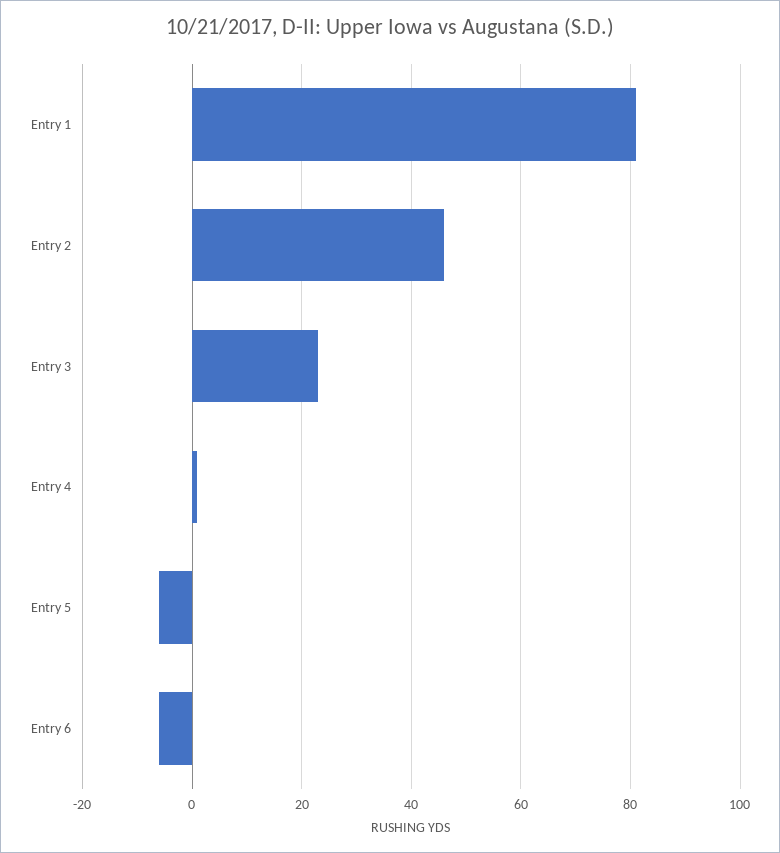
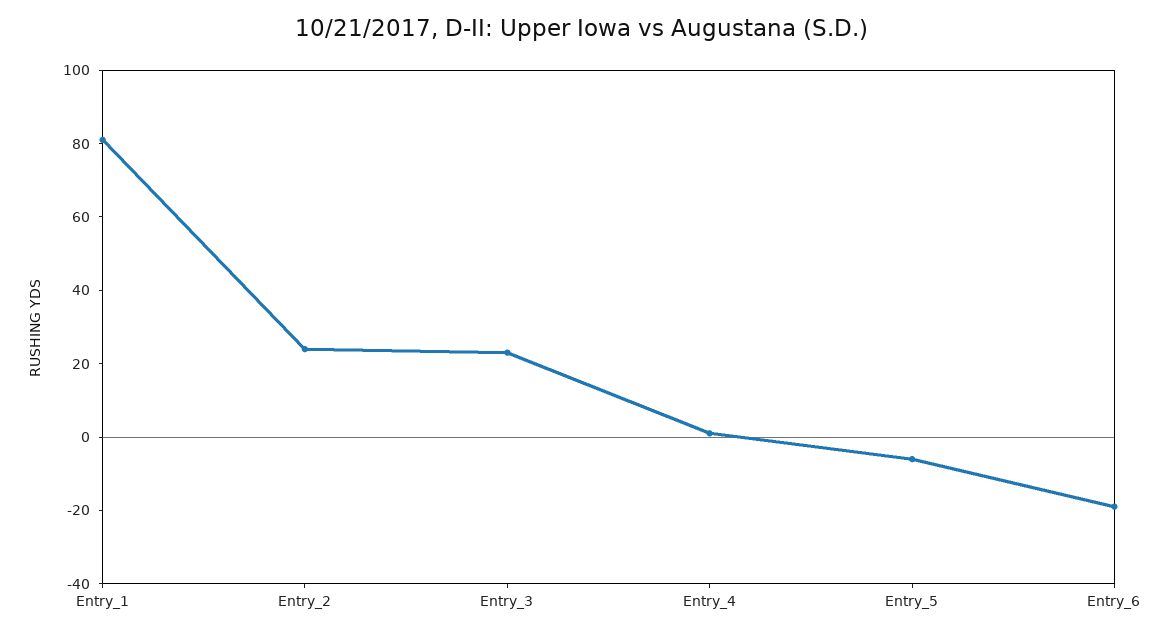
  {
    "Entry 1": 80,
-   "Entry 2": 45,
+   "Entry 2": 25,
    "Entry 3": 25,
    "Entry 4": 0,
    "Entry 5": -5,
-   "Entry 6": -5
+   "Entry 6": -20
  }

